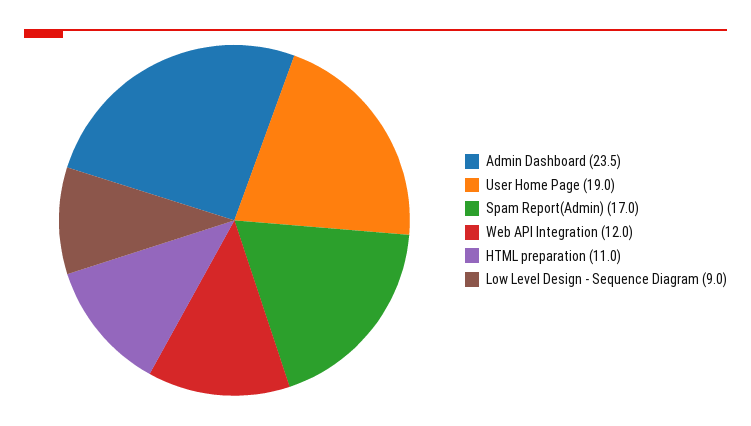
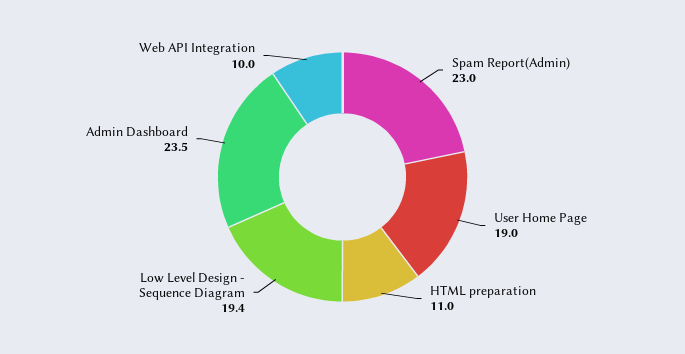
  {
    "Admin Dashboard": 23.5,
    "User Home Page": 19,
-   "Spam Report(Admin)": 17,
+   "Spam Report(Admin)": 23,
-   "Web API Integration": 12,
+   "Web API Integration": 10,
    "HTML preparation": 11,
-   "Low Level Design - Sequence Diagram": 9
+   "Low Level Design - Sequence Diagram": 19.4
  }

